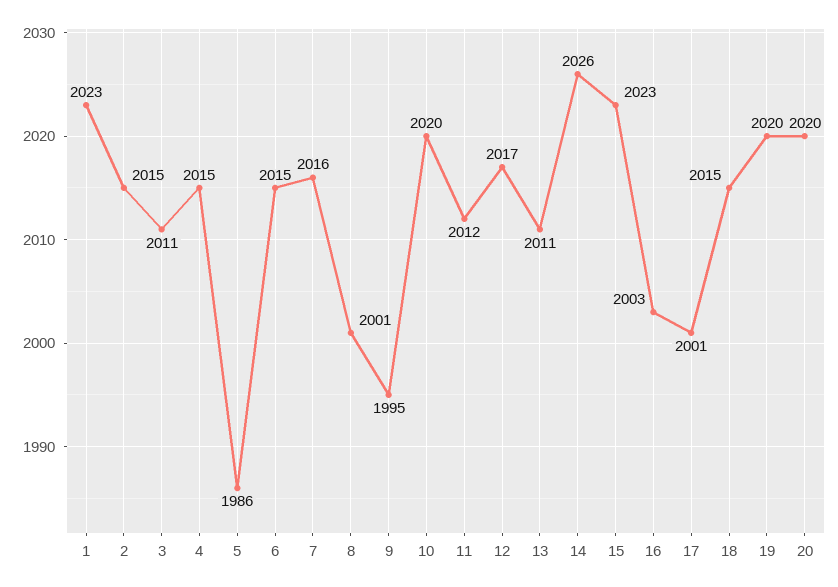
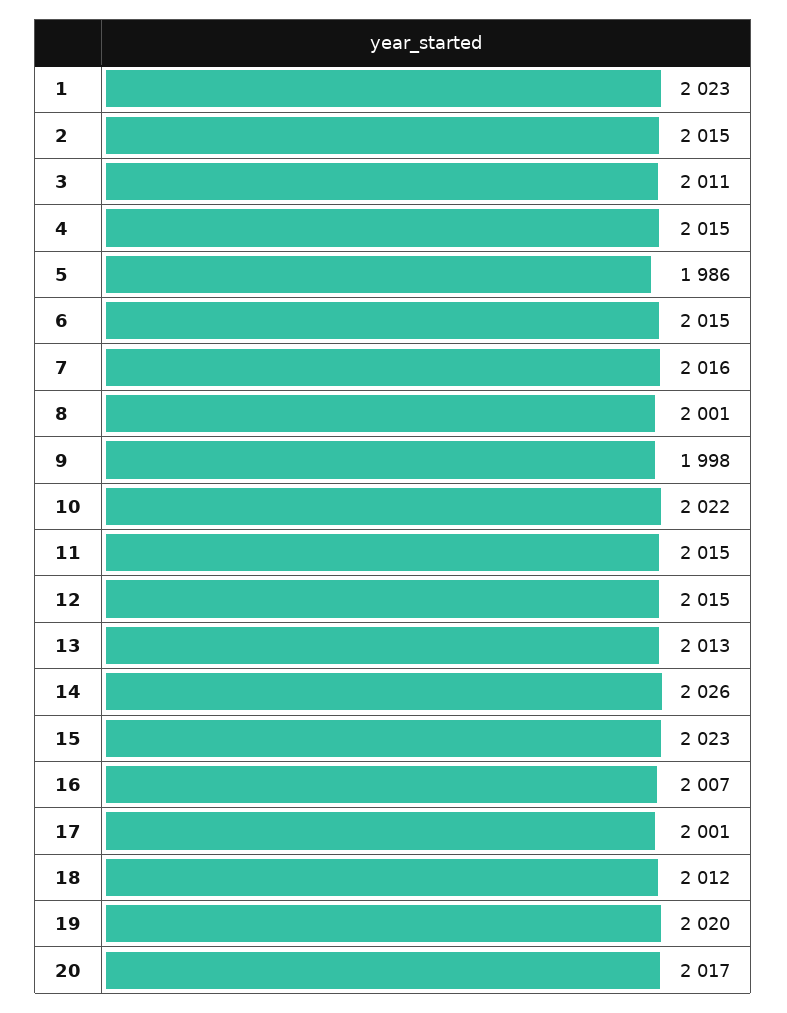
  {
    "1": 2023,
    "2": 2015,
    "3": 2011,
    "4": 2015,
    "5": 1986,
    "6": 2015,
    "7": 2016,
    "8": 2001,
-   "9": 1995,
+   "9": 1998,
-   "10": 2020,
+   "10": 2022,
-   "11": 2012,
+   "11": 2015,
-   "12": 2017,
+   "12": 2015,
-   "13": 2011,
+   "13": 2013,
    "14": 2026,
    "15": 2023,
-   "16": 2003,
+   "16": 2007,
    "17": 2001,
-   "18": 2015,
+   "18": 2012,
    "19": 2020,
-   "20": 2020
+   "20": 2017
  }

